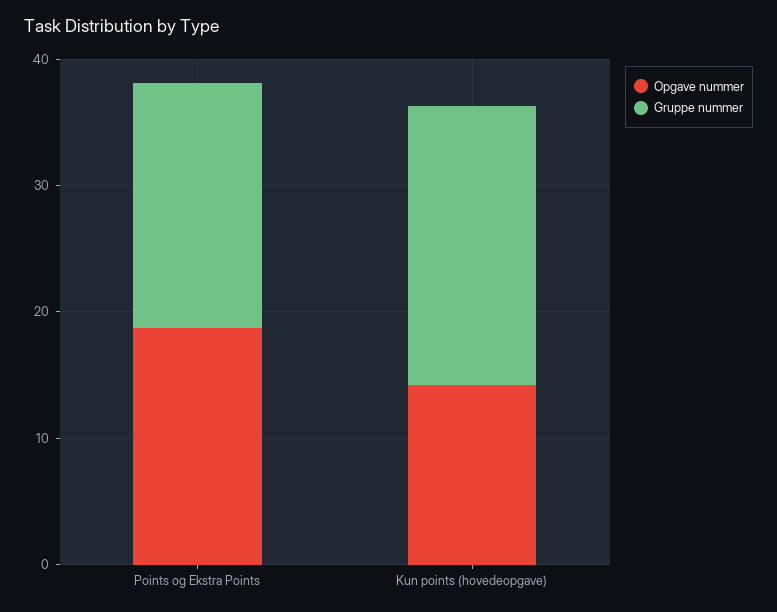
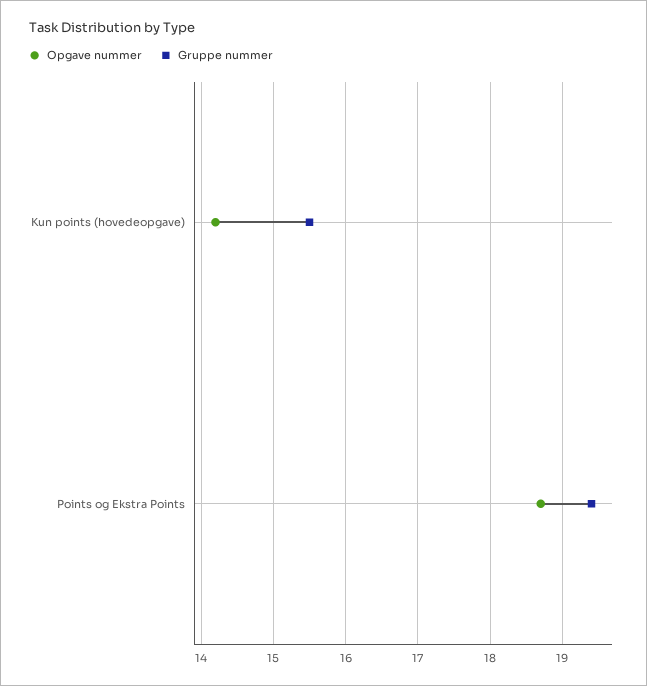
  {
    "Opgave nummer": {
      "Points og Ekstra Points": 18.7,
      "Kun points (hovedeopgave)": 14.2
    },
    "Gruppe nummer": {
      "Points og Ekstra Points": 19.4,
-     "Kun points (hovedeopgave)": 22
+     "Kun points (hovedeopgave)": 15.5
    }
  }

